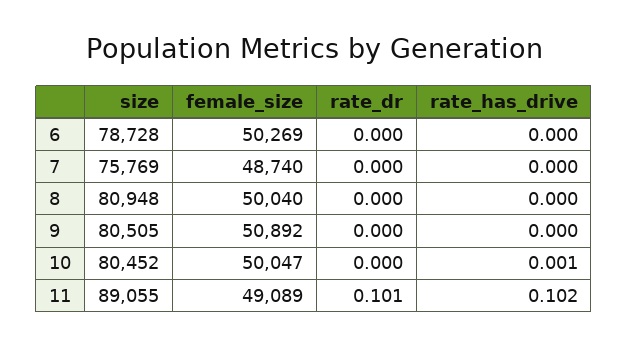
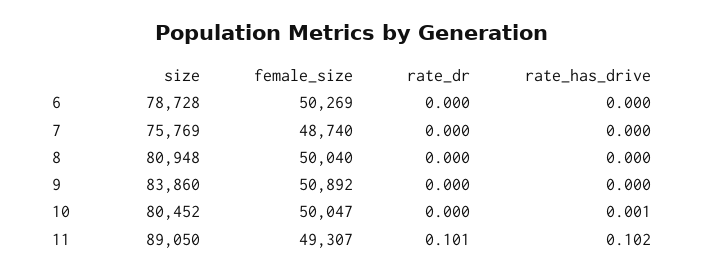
  {
    "size": {
      "6": 78728,
      "7": 75769,
      "8": 80948,
-     "9": 80505,
+     "9": 83860,
      "10": 80452,
-     "11": 89055
+     "11": 89050
    },
    "female_size": {
      "6": 50269,
      "7": 48740,
      "8": 50040,
      "9": 50892,
      "10": 50047,
-     "11": 49089
+     "11": 49307
    },
    "rate_dr": {
      "6": 0,
      "7": 0,
      "8": 0,
      "9": 0,
      "10": 0,
      "11": 0.101
    },
    "rate_has_drive": {
      "6": 0,
      "7": 0,
      "8": 0,
      "9": 0,
      "10": 0.001,
      "11": 0.102
    }
  }

